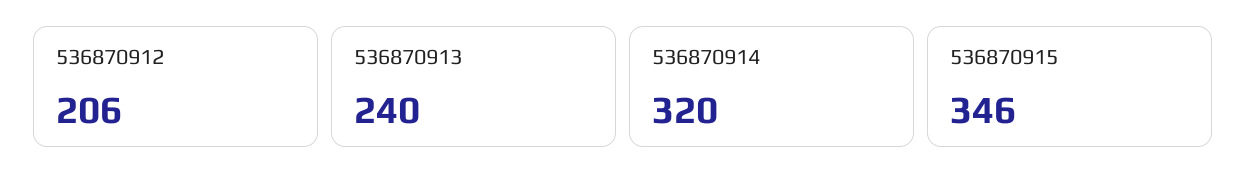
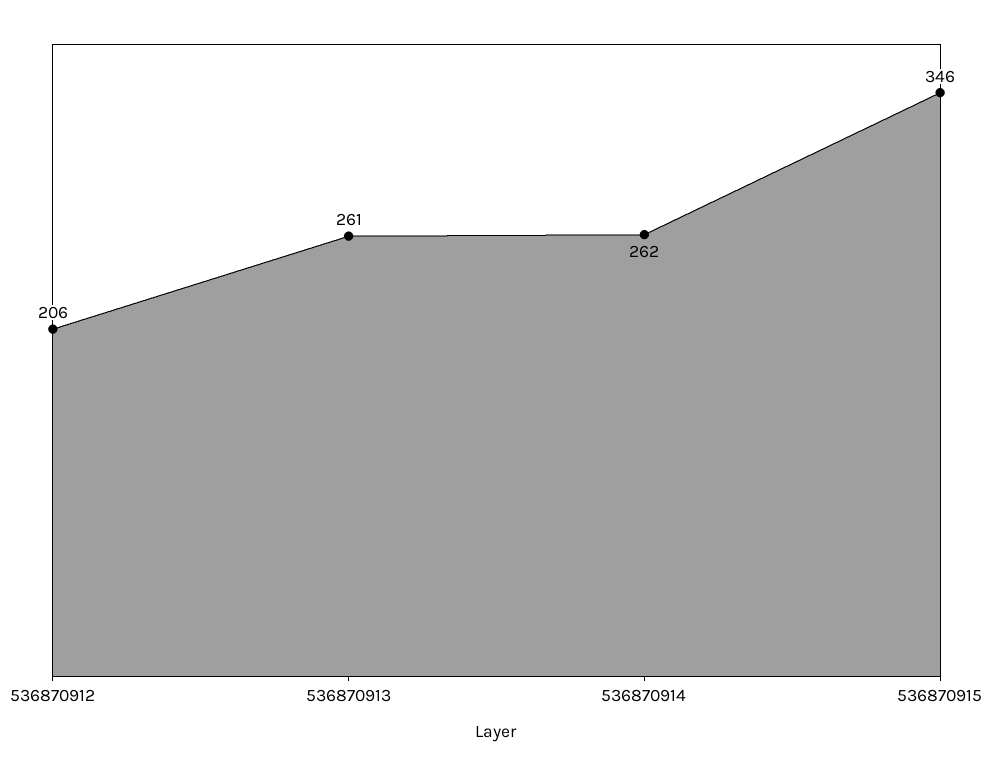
  {
    "536870912": 206,
-   "536870913": 240,
+   "536870913": 261,
-   "536870914": 320,
+   "536870914": 262,
    "536870915": 346
  }

